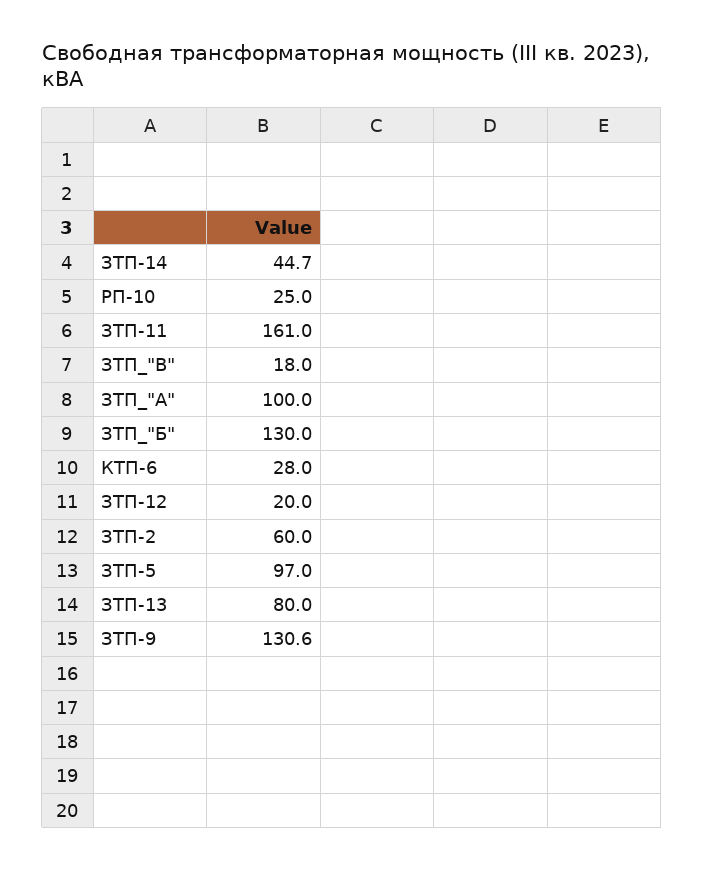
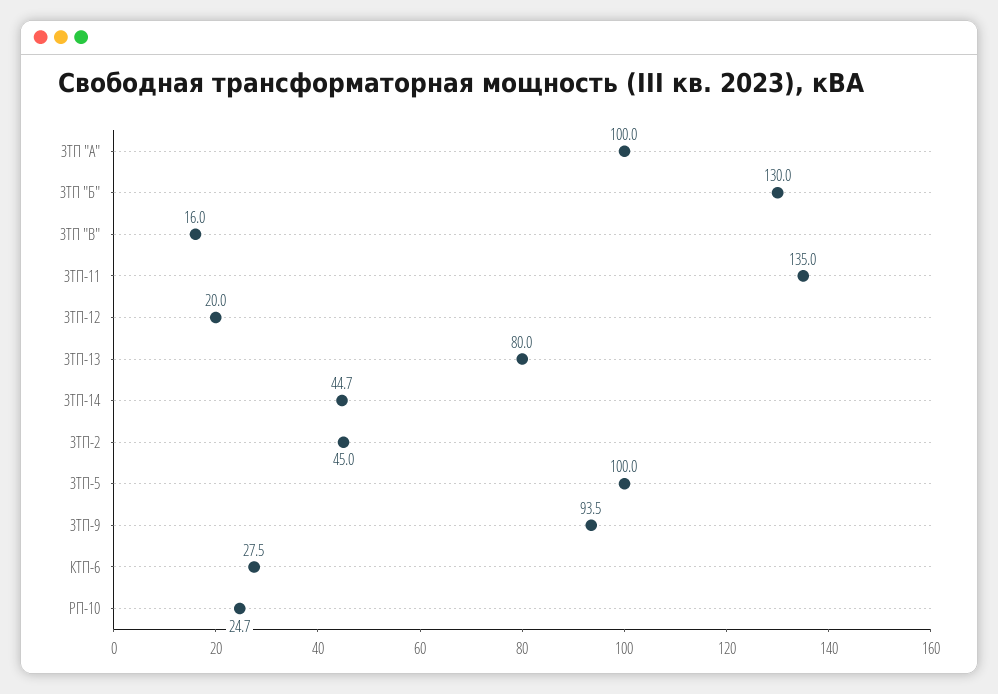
  {
    "ЗТП-14": 44.7,
-   "РП-10": 25,
+   "РП-10": 24.7,
-   "ЗТП-11": 161,
+   "ЗТП-11": 135,
-   "ЗТП_\"В\"": 18,
+   "ЗТП_\"В\"": 16,
    "ЗТП_\"А\"": 100,
    "ЗТП_\"Б\"": 130,
-   "КТП-6": 28,
+   "КТП-6": 27.5,
    "ЗТП-12": 20,
-   "ЗТП-2": 60,
+   "ЗТП-2": 45,
-   "ЗТП-5": 97,
+   "ЗТП-5": 100,
    "ЗТП-13": 80,
-   "ЗТП-9": 130.6
+   "ЗТП-9": 93.5
  }

